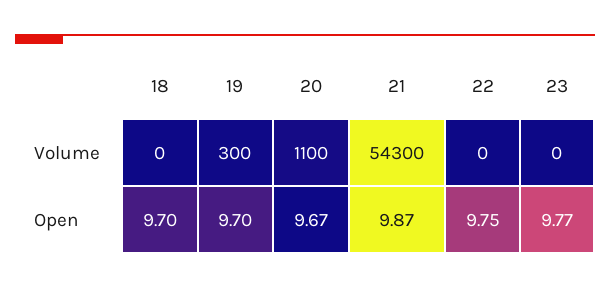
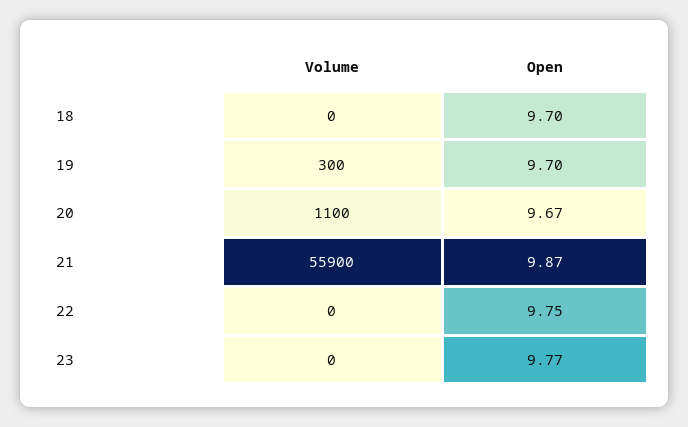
  {
    "18": {
      "Volume": 0,
      "Open": 9.7
    },
    "19": {
      "Volume": 300,
      "Open": 9.7
    },
    "20": {
      "Volume": 1100,
      "Open": 9.67
    },
    "21": {
-     "Volume": 54300,
+     "Volume": 55900,
      "Open": 9.87
    },
    "22": {
      "Volume": 0,
      "Open": 9.75
    },
    "23": {
      "Volume": 0,
      "Open": 9.77
    }
  }

